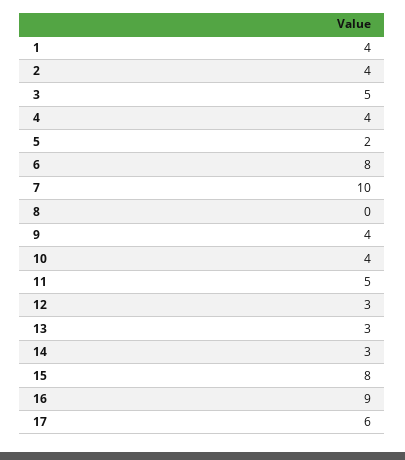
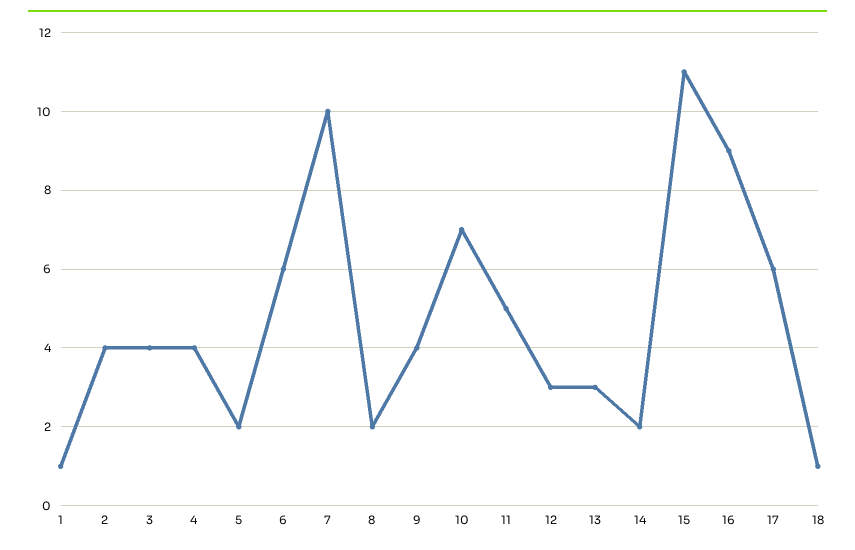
  {
-   "1": 4,
+   "1": 1,
    "2": 4,
-   "3": 5,
+   "3": 4,
    "4": 4,
    "5": 2,
-   "6": 8,
+   "6": 6,
    "7": 10,
-   "8": 0,
+   "8": 2,
    "9": 4,
-   "10": 4,
+   "10": 7,
    "11": 5,
    "12": 3,
    "13": 3,
-   "14": 3,
+   "14": 2,
-   "15": 8,
+   "15": 11,
    "16": 9,
-   "17": 6
+   "17": 6,
+   "18": 1
  }

